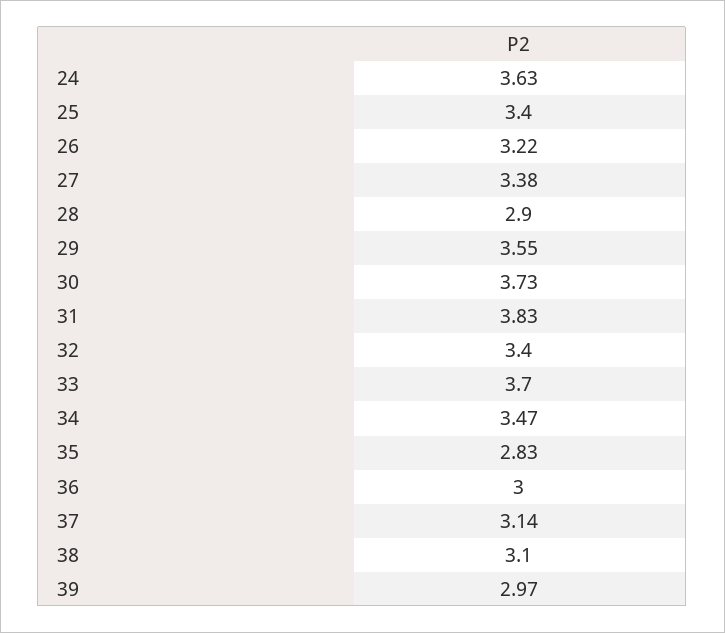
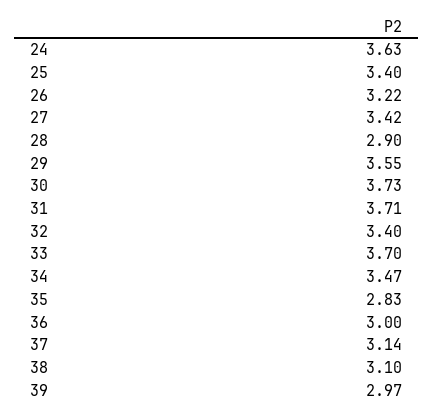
  {
    "24": 3.63,
    "25": 3.4,
    "26": 3.22,
-   "27": 3.38,
+   "27": 3.42,
    "28": 2.9,
    "29": 3.55,
    "30": 3.73,
-   "31": 3.83,
+   "31": 3.71,
    "32": 3.4,
    "33": 3.7,
    "34": 3.47,
    "35": 2.83,
    "36": 3,
    "37": 3.14,
    "38": 3.1,
    "39": 2.97
  }

